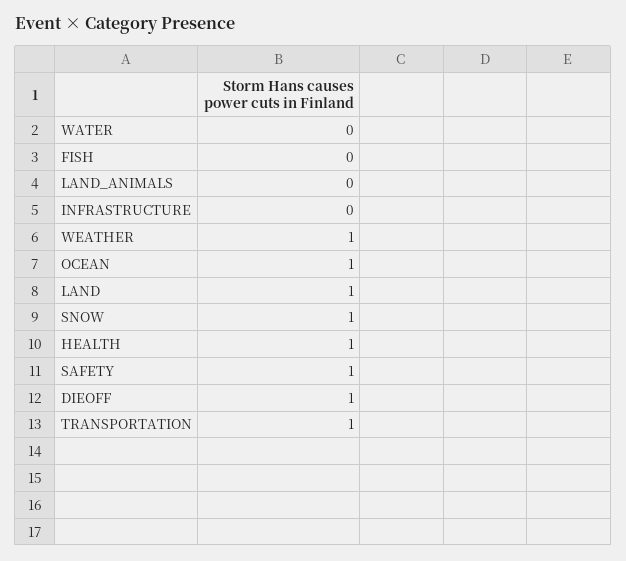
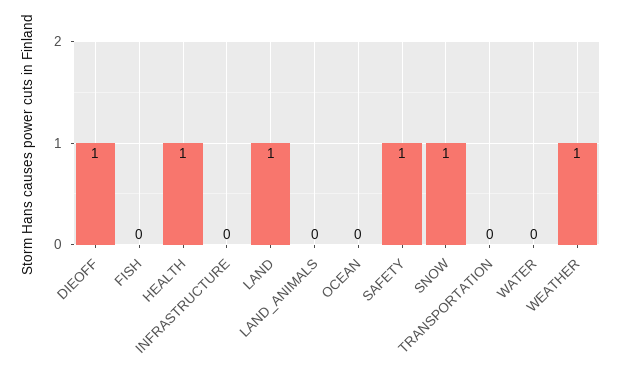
  {
    "WATER": 0,
    "FISH": 0,
    "LAND_ANIMALS": 0,
    "INFRASTRUCTURE": 0,
    "WEATHER": 1,
-   "OCEAN": 1,
+   "OCEAN": 0,
    "LAND": 1,
    "SNOW": 1,
    "HEALTH": 1,
    "SAFETY": 1,
    "DIEOFF": 1,
-   "TRANSPORTATION": 1
+   "TRANSPORTATION": 0
  }

